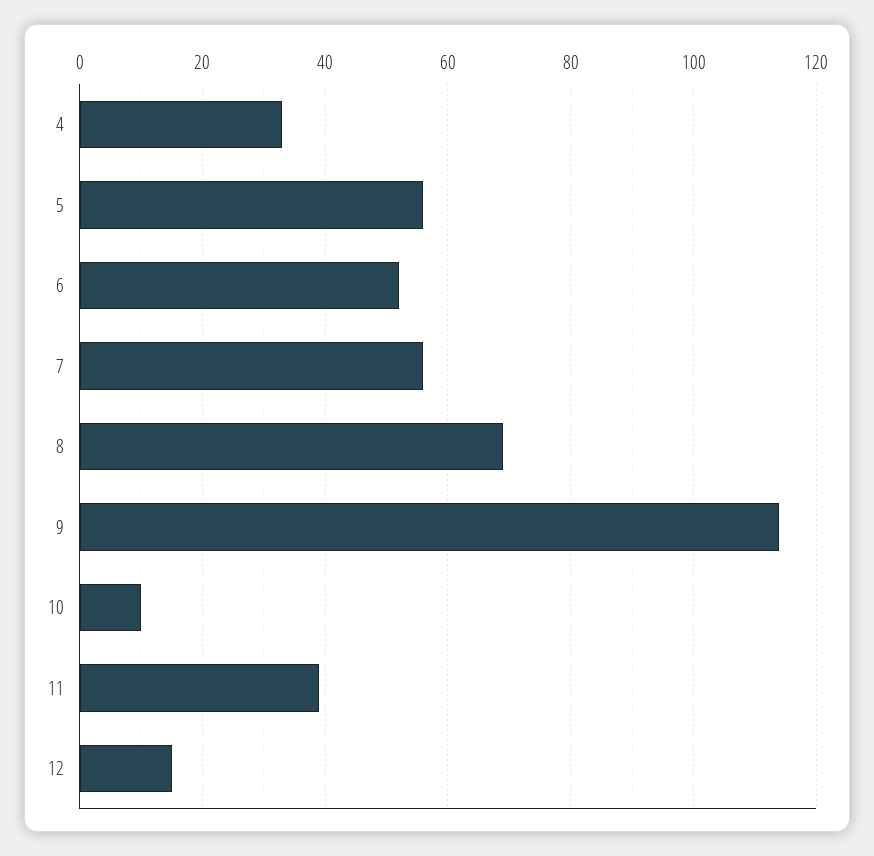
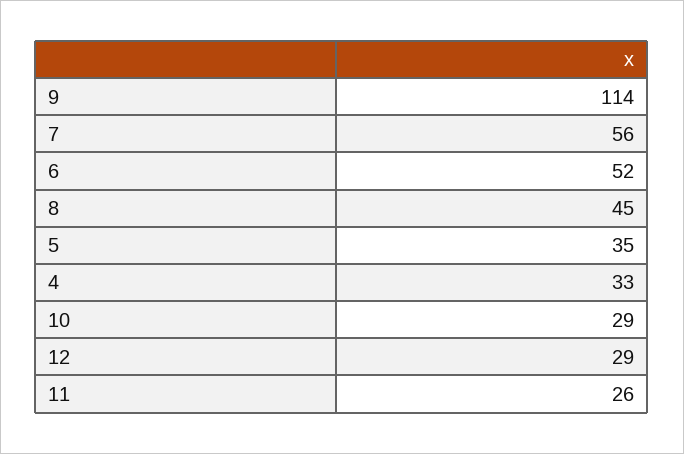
  {
    "4": 33,
-   "5": 55,
+   "5": 35,
    "6": 52,
    "7": 56,
-   "8": 70,
+   "8": 45,
    "9": 114,
-   "10": 10,
+   "10": 29,
-   "11": 40,
+   "11": 26,
-   "12": 15
+   "12": 29
  }

